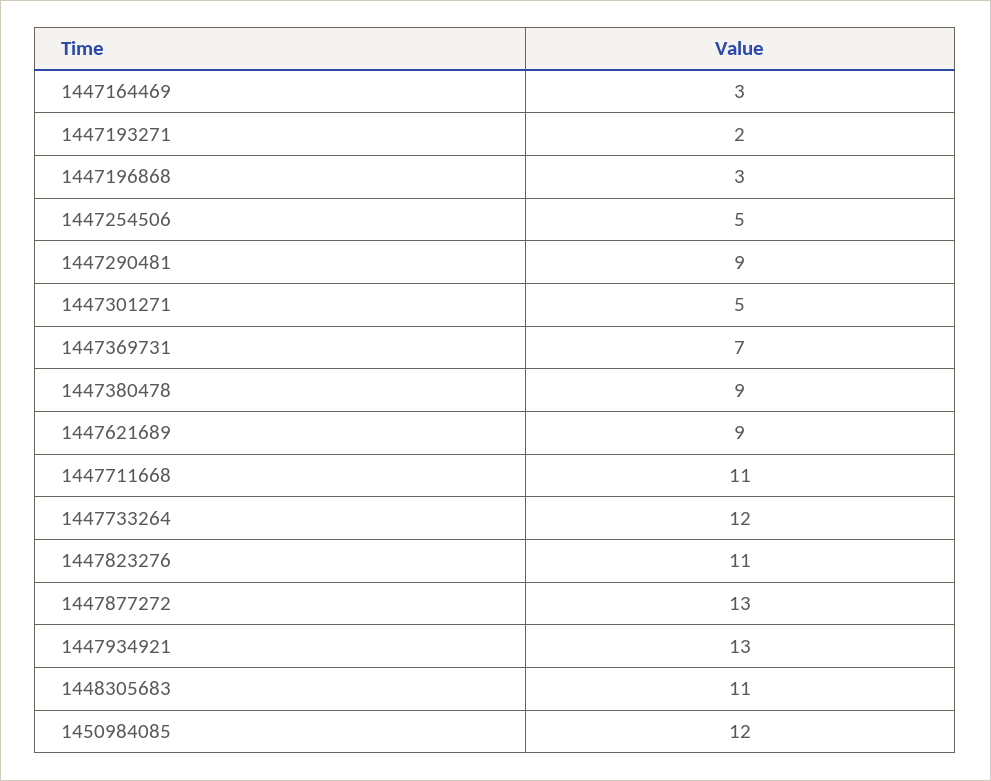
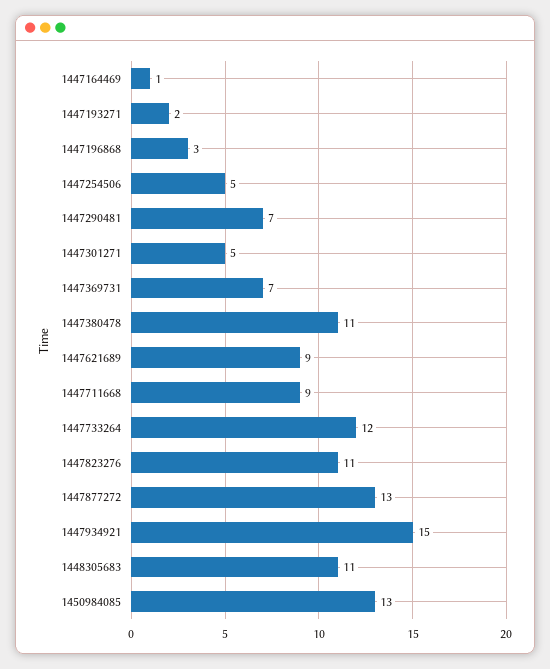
  {
-   "1447164469": 3,
+   "1447164469": 1,
    "1447193271": 2,
    "1447196868": 3,
    "1447254506": 5,
-   "1447290481": 9,
+   "1447290481": 7,
    "1447301271": 5,
    "1447369731": 7,
-   "1447380478": 9,
+   "1447380478": 11,
    "1447621689": 9,
-   "1447711668": 11,
+   "1447711668": 9,
    "1447733264": 12,
    "1447823276": 11,
    "1447877272": 13,
-   "1447934921": 13,
+   "1447934921": 15,
    "1448305683": 11,
-   "1450984085": 12
+   "1450984085": 13
  }

